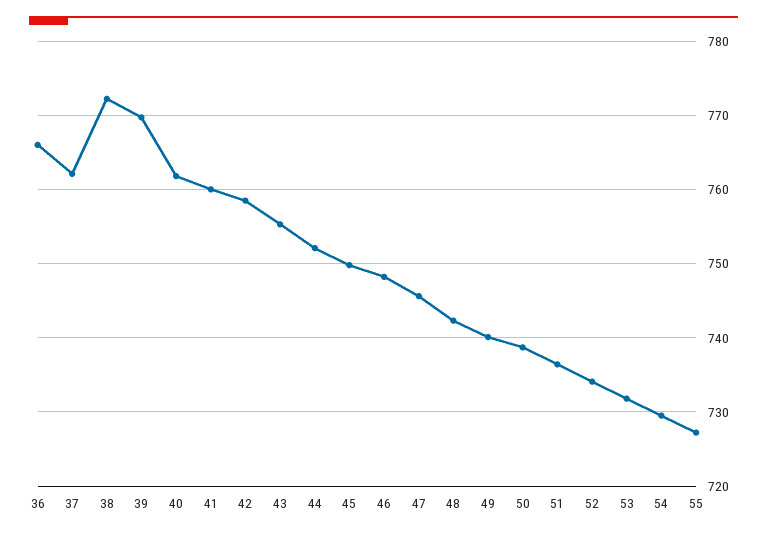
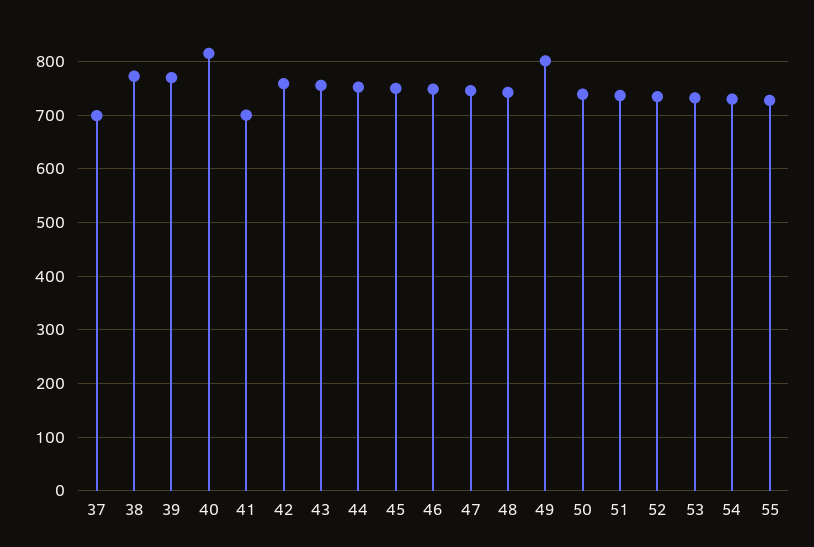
  {
-   "36": 766,
-   "37": 762,
+   "37": 700,
    "38": 772,
    "39": 770,
-   "40": 762,
+   "40": 820,
-   "41": 760,
+   "41": 700,
    "42": 759,
    "43": 755,
    "44": 752,
    "45": 750,
    "46": 748,
    "47": 746,
    "48": 742,
-   "49": 740,
+   "49": 800,
    "50": 739,
    "51": 736,
    "52": 734,
    "53": 732,
    "54": 730,
    "55": 727
  }

